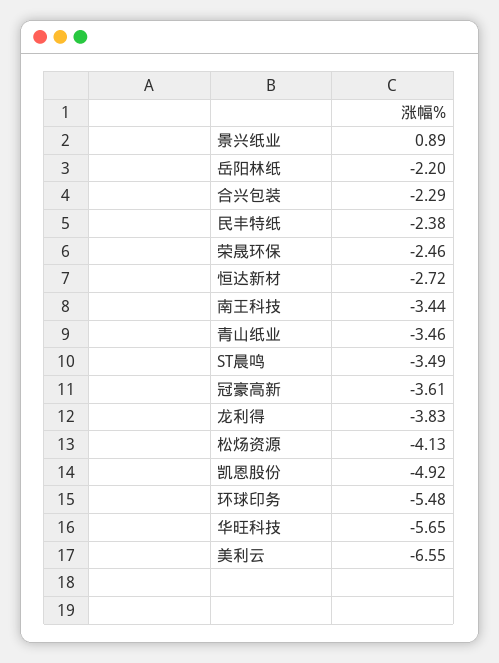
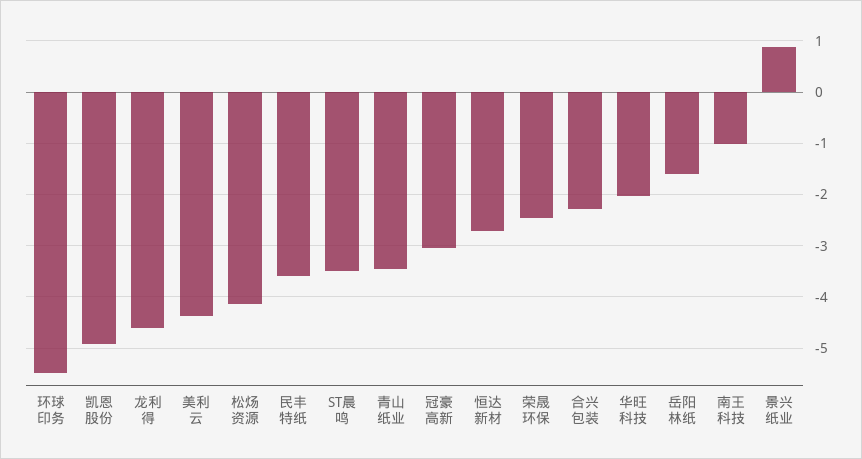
  {
    "景兴纸业": 0.89,
-   "岳阳林纸": -2.2,
+   "岳阳林纸": -1.6,
    "合兴包装": -2.29,
-   "民丰特纸": -2.38,
+   "民丰特纸": -3.6,
    "荣晟环保": -2.46,
    "恒达新材": -2.72,
-   "南王科技": -3.44,
+   "南王科技": -1,
    "青山纸业": -3.46,
    "ST晨鸣": -3.49,
-   "冠豪高新": -3.61,
+   "冠豪高新": -3,
-   "龙利得": -3.83,
+   "龙利得": -4.6,
    "松炀资源": -4.13,
    "凯恩股份": -4.92,
    "环球印务": -5.48,
-   "华旺科技": -5.65,
+   "华旺科技": -2,
-   "美利云": -6.55
+   "美利云": -4.4
  }

